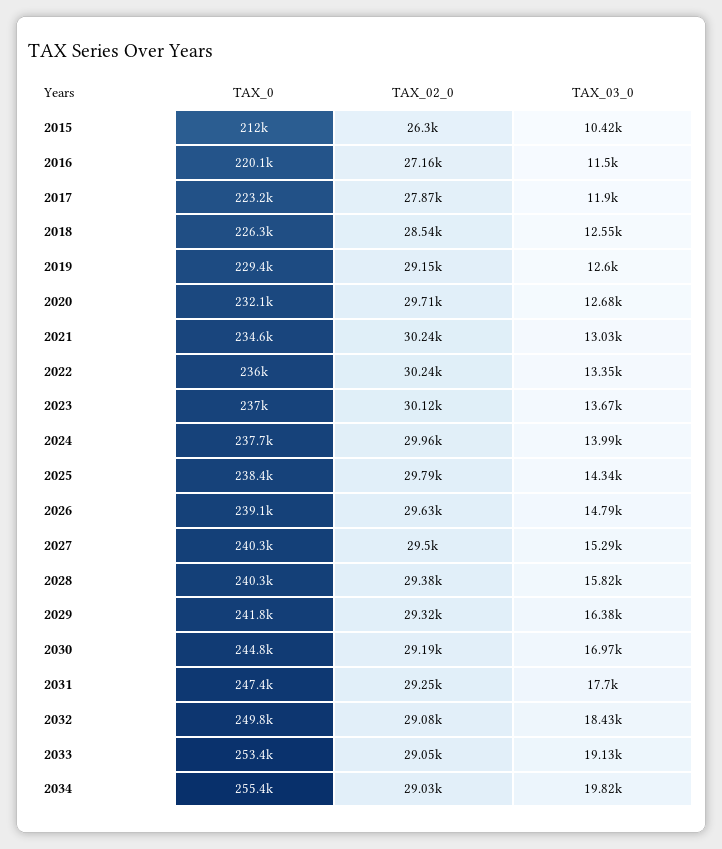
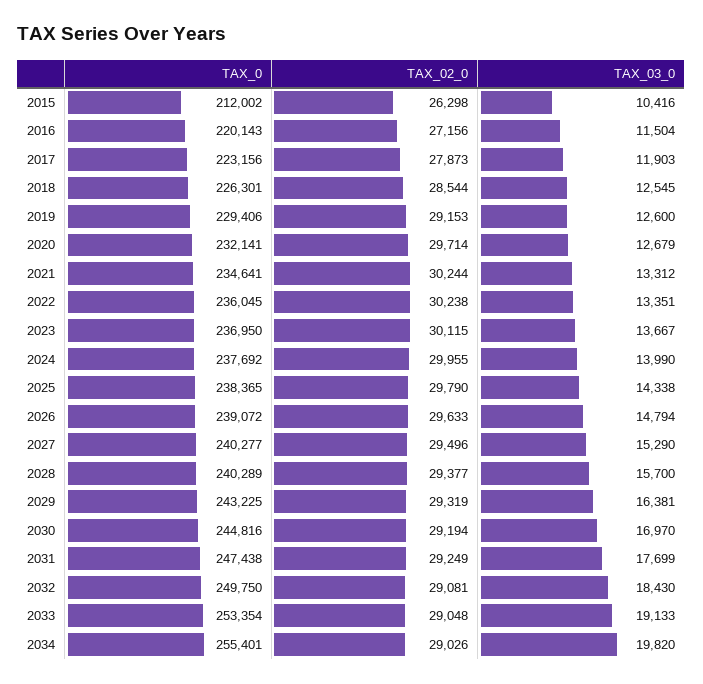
  {
    "TAX_0": {
      "2015": 212002,
      "2016": 220143,
      "2017": 223156,
      "2018": 226301,
      "2019": 229406,
      "2020": 232141,
      "2021": 234641,
      "2022": 236045,
      "2023": 236950,
      "2024": 237692,
      "2025": 238365,
      "2026": 239072,
      "2027": 240277,
      "2028": 240289,
-     "2029": 241800,
+     "2029": 243225,
      "2030": 244816,
      "2031": 247438,
      "2032": 249750,
      "2033": 253354,
      "2034": 255401
    },
    "TAX_02_0": {
      "2015": 26298,
      "2016": 27156,
      "2017": 27873,
      "2018": 28544,
      "2019": 29153,
      "2020": 29714,
      "2021": 30244,
      "2022": 30238,
      "2023": 30115,
      "2024": 29955,
      "2025": 29790,
      "2026": 29633,
      "2027": 29496,
      "2028": 29377,
      "2029": 29319,
      "2030": 29194,
      "2031": 29249,
      "2032": 29081,
      "2033": 29048,
      "2034": 29026
    },
    "TAX_03_0": {
      "2015": 10416,
      "2016": 11504,
      "2017": 11903,
      "2018": 12545,
      "2019": 12600,
      "2020": 12679,
-     "2021": 13030,
+     "2021": 13312,
      "2022": 13351,
      "2023": 13667,
      "2024": 13990,
      "2025": 14338,
      "2026": 14794,
      "2027": 15290,
-     "2028": 15820,
+     "2028": 15700,
      "2029": 16381,
      "2030": 16970,
      "2031": 17699,
      "2032": 18430,
      "2033": 19133,
      "2034": 19820
    }
  }

